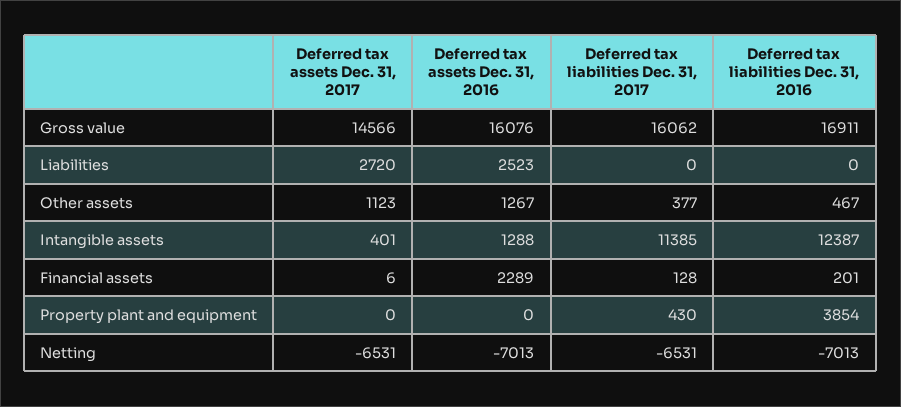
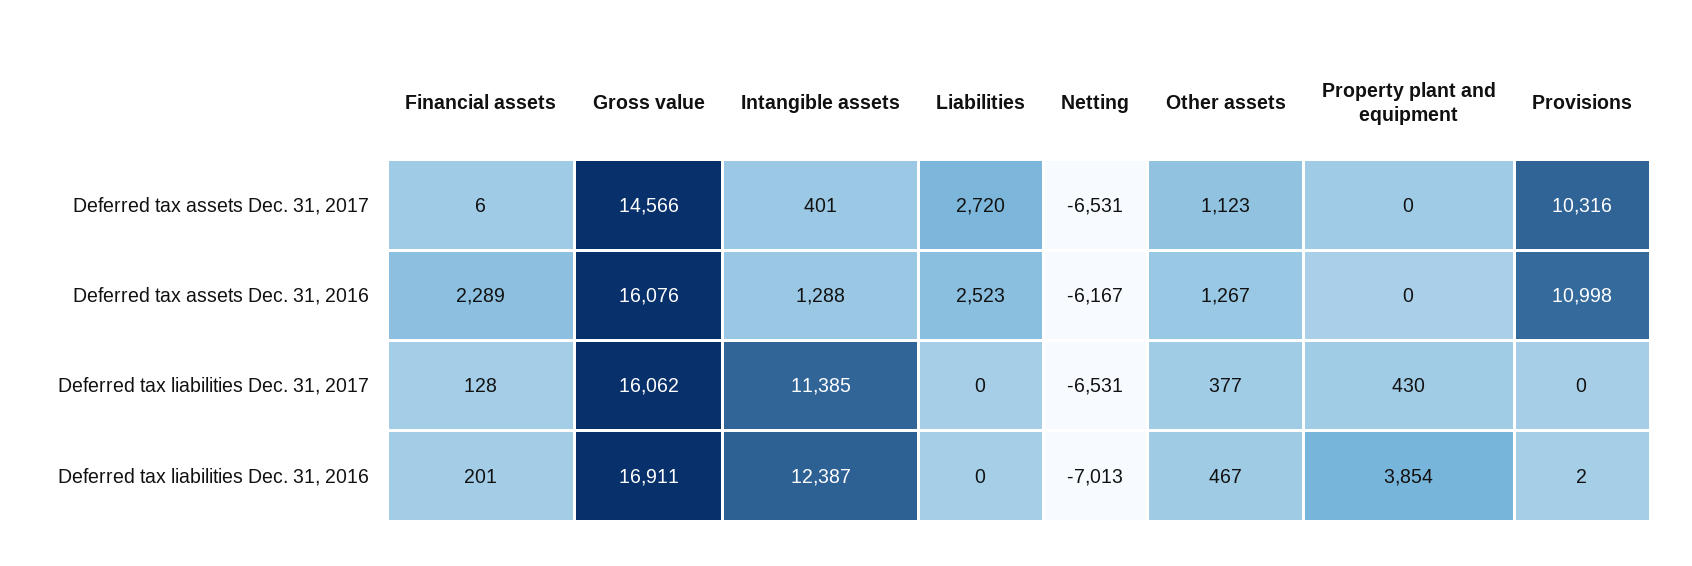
  {
    "Deferred tax assets Dec. 31, 2017": {
      "Gross value": 14566,
      "Liabilities": 2720,
      "Other assets": 1123,
      "Intangible assets": 401,
      "Financial assets": 6,
      "Property plant and equipment": 0,
-     "Netting": -6531
+     "Netting": -6531,
+     "Provisions": 10316
    },
    "Deferred tax assets Dec. 31, 2016": {
      "Gross value": 16076,
      "Liabilities": 2523,
      "Other assets": 1267,
      "Intangible assets": 1288,
      "Financial assets": 2289,
      "Property plant and equipment": 0,
-     "Netting": -7013
+     "Netting": -6167,
+     "Provisions": 10998
    },
    "Deferred tax liabilities Dec. 31, 2017": {
      "Gross value": 16062,
      "Liabilities": 0,
      "Other assets": 377,
      "Intangible assets": 11385,
      "Financial assets": 128,
      "Property plant and equipment": 430,
-     "Netting": -6531
+     "Netting": -6531,
+     "Provisions": 0
    },
    "Deferred tax liabilities Dec. 31, 2016": {
      "Gross value": 16911,
      "Liabilities": 0,
      "Other assets": 467,
      "Intangible assets": 12387,
      "Financial assets": 201,
      "Property plant and equipment": 3854,
-     "Netting": -7013
+     "Netting": -7013,
+     "Provisions": 2
    }
  }

